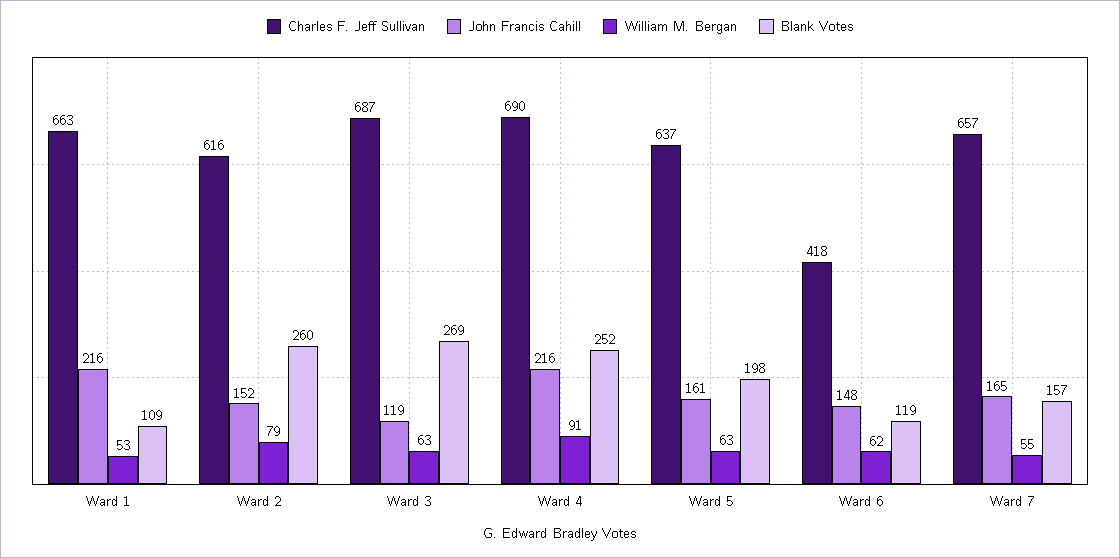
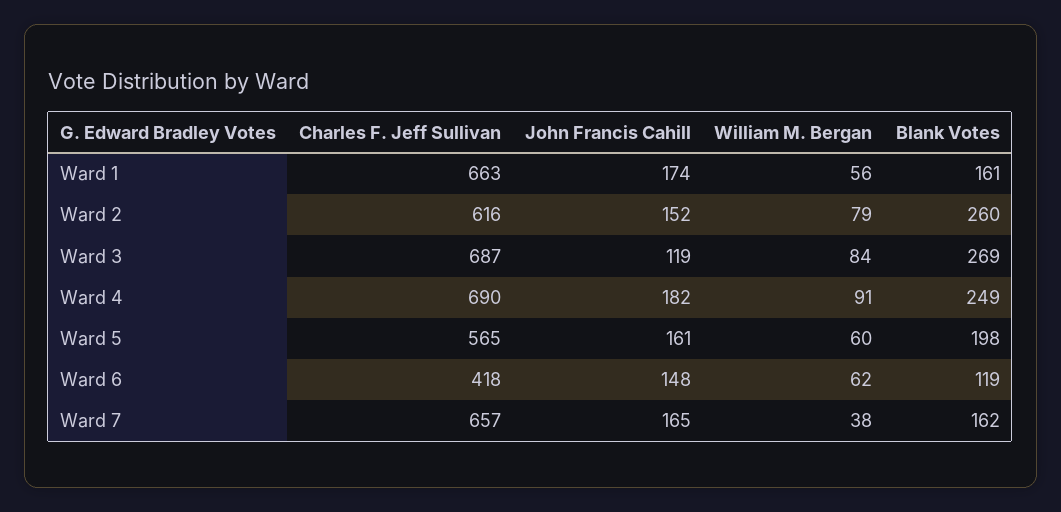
  {
    "Charles F. Jeff Sullivan": {
      "Ward 1": 663,
      "Ward 2": 616,
      "Ward 3": 687,
      "Ward 4": 690,
-     "Ward 5": 637,
+     "Ward 5": 565,
      "Ward 6": 418,
      "Ward 7": 657
    },
    "John Francis Cahill": {
-     "Ward 1": 216,
+     "Ward 1": 174,
      "Ward 2": 152,
      "Ward 3": 119,
-     "Ward 4": 216,
+     "Ward 4": 182,
      "Ward 5": 161,
      "Ward 6": 148,
      "Ward 7": 165
    },
    "William M. Bergan": {
-     "Ward 1": 53,
+     "Ward 1": 56,
      "Ward 2": 79,
-     "Ward 3": 63,
+     "Ward 3": 84,
      "Ward 4": 91,
-     "Ward 5": 63,
+     "Ward 5": 60,
      "Ward 6": 62,
-     "Ward 7": 55
+     "Ward 7": 38
    },
    "Blank Votes": {
-     "Ward 1": 109,
+     "Ward 1": 161,
      "Ward 2": 260,
      "Ward 3": 269,
-     "Ward 4": 252,
+     "Ward 4": 249,
      "Ward 5": 198,
      "Ward 6": 119,
-     "Ward 7": 157
+     "Ward 7": 162
    }
  }

